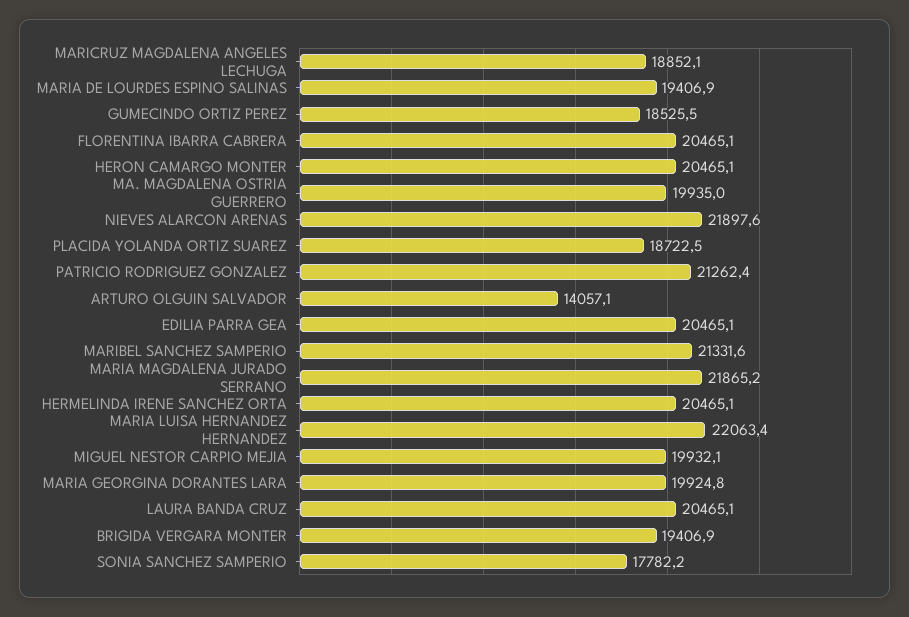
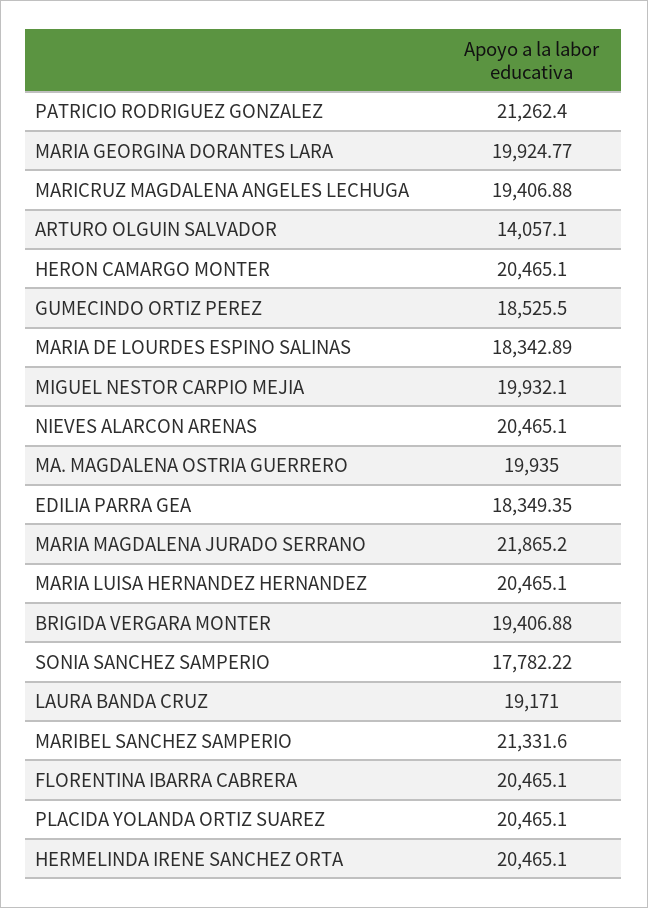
  {
-   "MARICRUZ MAGDALENA ANGELES LECHUGA": 18852.1,
+   "MARICRUZ MAGDALENA ANGELES LECHUGA": 19406.88,
-   "MARIA DE LOURDES ESPINO SALINAS": 19406.9,
+   "MARIA DE LOURDES ESPINO SALINAS": 18342.89,
    "GUMECINDO ORTIZ PEREZ": 18525.5,
    "FLORENTINA IBARRA CABRERA": 20465.1,
    "HERON CAMARGO MONTER": 20465.1,
    "MA. MAGDALENA OSTRIA GUERRERO": 19935,
-   "NIEVES ALARCON ARENAS": 21897.6,
+   "NIEVES ALARCON ARENAS": 20465.1,
-   "PLACIDA YOLANDA ORTIZ SUAREZ": 18722.5,
+   "PLACIDA YOLANDA ORTIZ SUAREZ": 20465.1,
    "PATRICIO RODRIGUEZ GONZALEZ": 21262.4,
    "ARTURO OLGUIN SALVADOR": 14057.1,
-   "EDILIA PARRA GEA": 20465.1,
+   "EDILIA PARRA GEA": 18349.35,
    "MARIBEL SANCHEZ SAMPERIO": 21331.6,
    "MARIA MAGDALENA JURADO SERRANO": 21865.2,
    "HERMELINDA IRENE SANCHEZ ORTA": 20465.1,
-   "MARIA LUISA HERNANDEZ HERNANDEZ": 22063.4,
+   "MARIA LUISA HERNANDEZ HERNANDEZ": 20465.1,
    "MIGUEL NESTOR CARPIO MEJIA": 19932.1,
    "MARIA GEORGINA DORANTES LARA": 19924.77,
-   "LAURA BANDA CRUZ": 20465.1,
+   "LAURA BANDA CRUZ": 19171,
    "BRIGIDA VERGARA MONTER": 19406.88,
    "SONIA SANCHEZ SAMPERIO": 17782.22
  }

